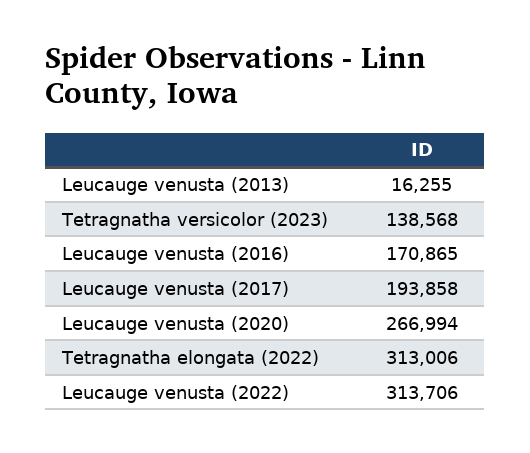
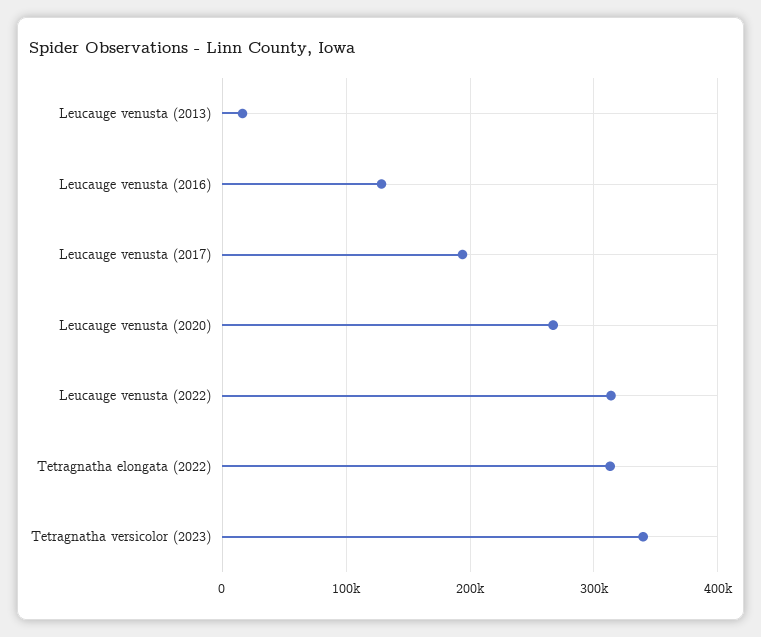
  {
    "Leucauge venusta (2013)": 16255,
-   "Tetragnatha versicolor (2023)": 138568,
+   "Tetragnatha versicolor (2023)": 340000,
-   "Leucauge venusta (2016)": 170865,
+   "Leucauge venusta (2016)": 130000,
    "Leucauge venusta (2017)": 193858,
    "Leucauge venusta (2020)": 266994,
    "Tetragnatha elongata (2022)": 313006,
    "Leucauge venusta (2022)": 313706
  }

